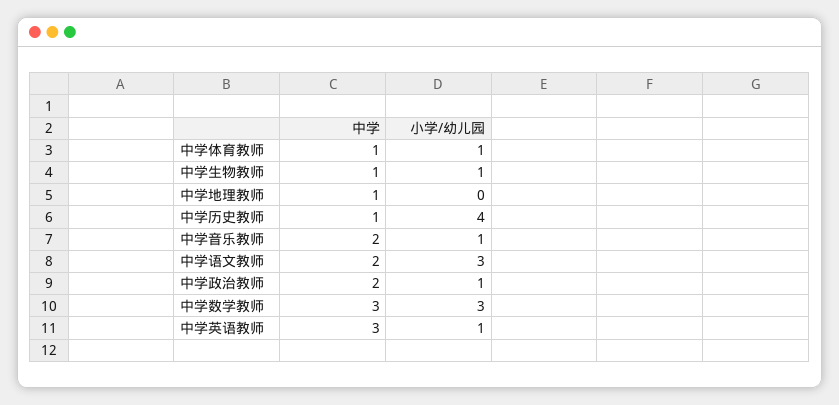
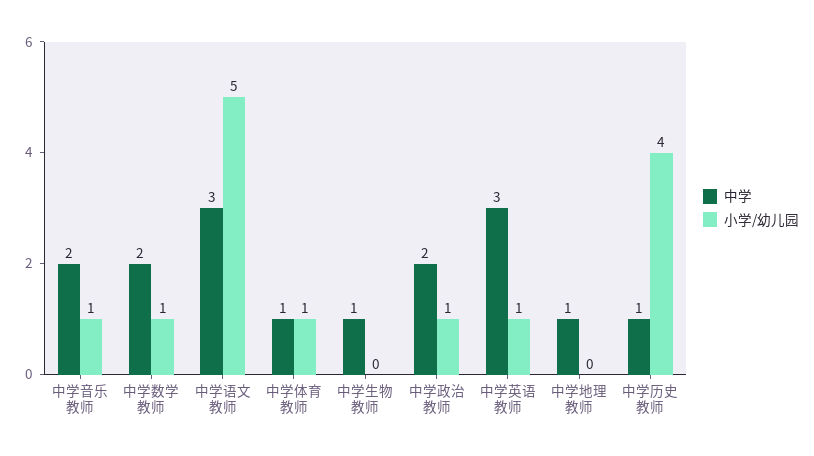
  {
    "中学": {
      "中学体育教师": 1,
      "中学生物教师": 1,
      "中学地理教师": 1,
      "中学历史教师": 1,
      "中学音乐教师": 2,
-     "中学语文教师": 2,
+     "中学语文教师": 3,
      "中学政治教师": 2,
-     "中学数学教师": 3,
+     "中学数学教师": 2,
      "中学英语教师": 3
    },
    "小学/幼儿园": {
      "中学体育教师": 1,
-     "中学生物教师": 1,
+     "中学生物教师": 0,
      "中学地理教师": 0,
      "中学历史教师": 4,
      "中学音乐教师": 1,
-     "中学语文教师": 3,
+     "中学语文教师": 5,
      "中学政治教师": 1,
-     "中学数学教师": 3,
+     "中学数学教师": 1,
      "中学英语教师": 1
    }
  }

